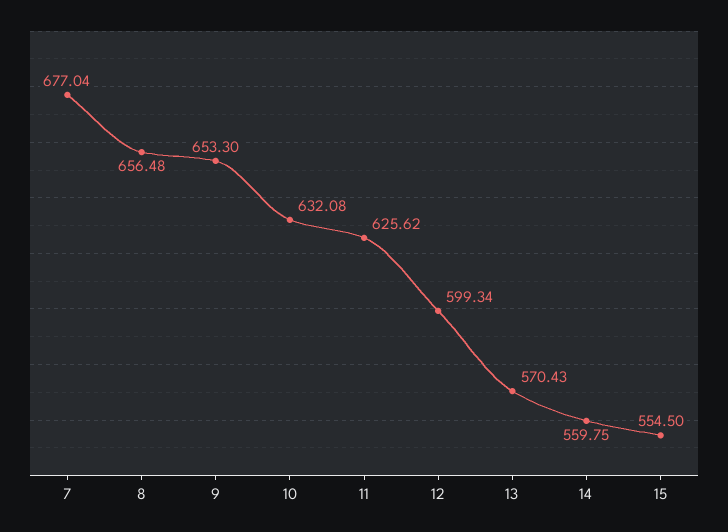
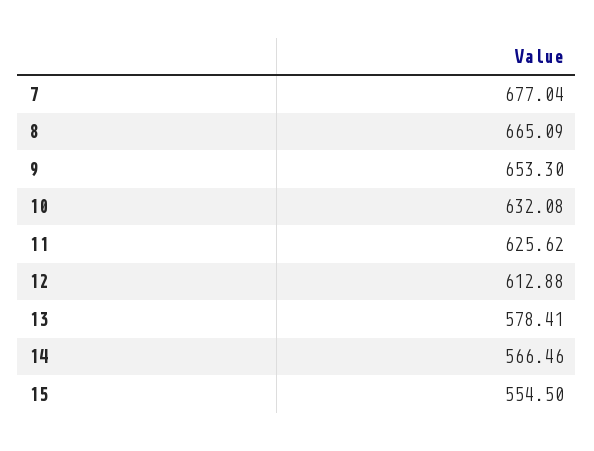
  {
    "7": 677.04,
-   "8": 656.48,
+   "8": 665.09,
    "9": 653.3,
    "10": 632.08,
    "11": 625.62,
-   "12": 599.34,
+   "12": 612.88,
-   "13": 570.43,
+   "13": 578.41,
-   "14": 559.75,
+   "14": 566.46,
    "15": 554.5
  }

